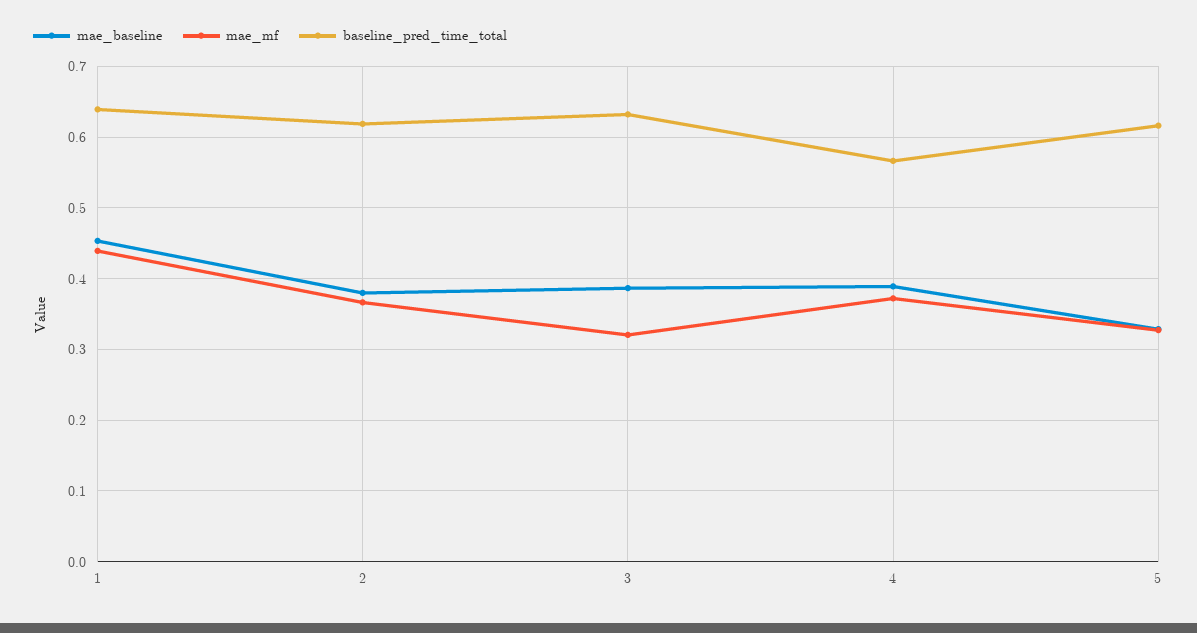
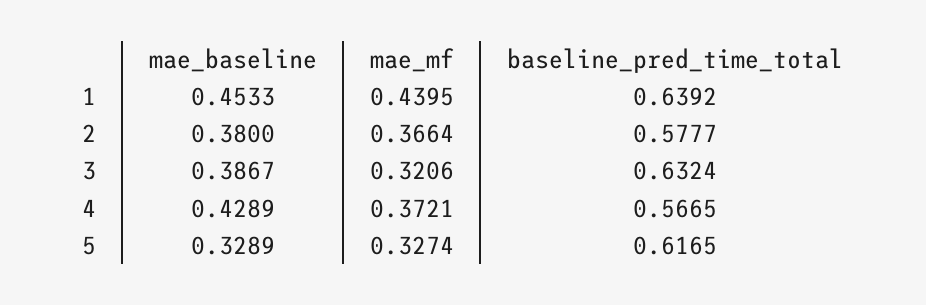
  {
    "mae_baseline": {
      "1": 0.4533,
      "2": 0.38,
      "3": 0.3867,
-     "4": 0.39,
+     "4": 0.4289,
      "5": 0.3289
    },
    "mae_mf": {
      "1": 0.4395,
      "2": 0.3664,
      "3": 0.3206,
      "4": 0.3721,
      "5": 0.3274
    },
    "baseline_pred_time_total": {
      "1": 0.6392,
-     "2": 0.62,
+     "2": 0.5777,
      "3": 0.6324,
      "4": 0.5665,
      "5": 0.6165
    }
  }

